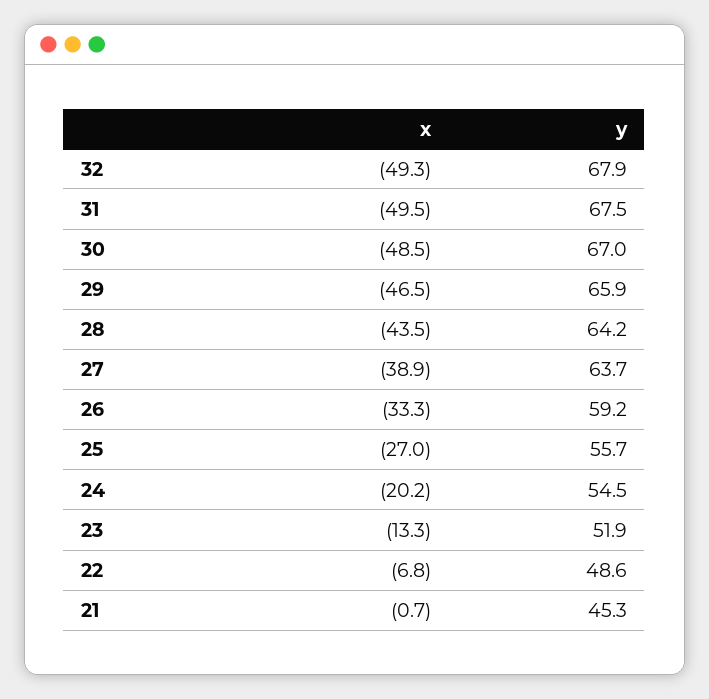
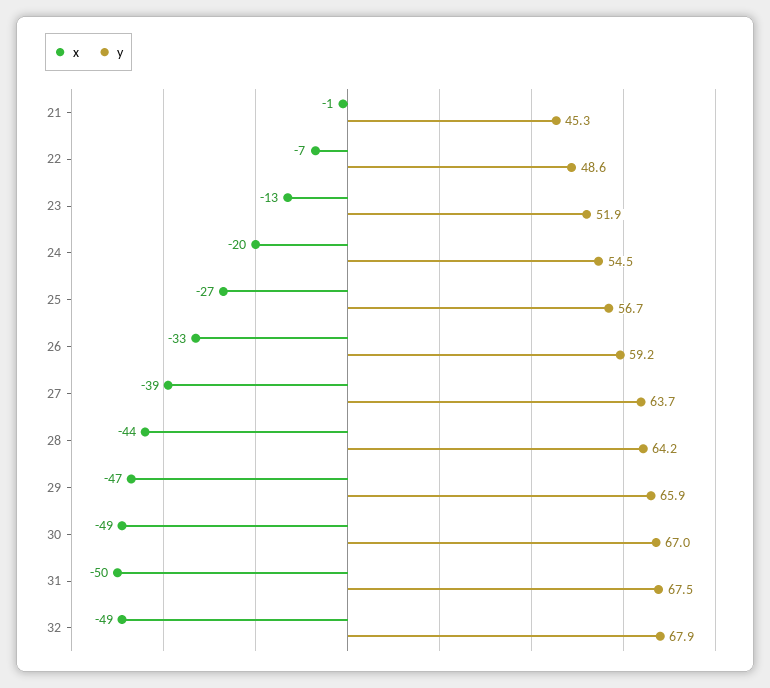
  {
    "x": {
      "32": -49.3,
      "31": -49.5,
      "30": -48.5,
      "29": -46.5,
      "28": -43.5,
      "27": -38.9,
      "26": -33.3,
      "25": -27,
      "24": -20.2,
      "23": -13.3,
      "22": -6.8,
      "21": -0.7
    },
    "y": {
      "32": 67.9,
      "31": 67.5,
      "30": 67,
      "29": 65.9,
      "28": 64.2,
      "27": 63.7,
      "26": 59.2,
-     "25": 55.7,
+     "25": 56.7,
      "24": 54.5,
      "23": 51.9,
      "22": 48.6,
      "21": 45.3
    }
  }

